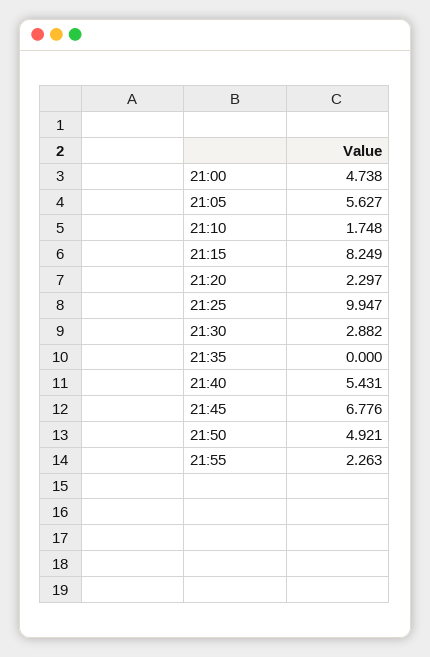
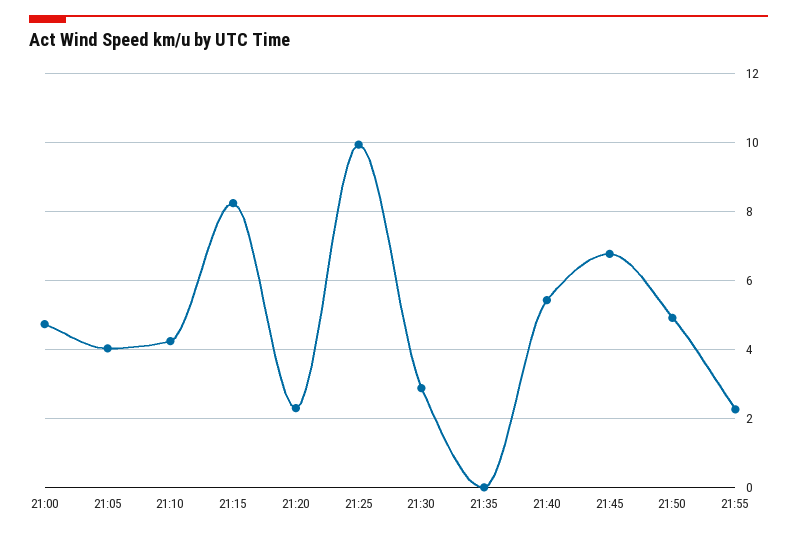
  {
    "21:00": 4.738,
-   "21:05": 5.627,
+   "21:05": 4,
-   "21:10": 1.748,
+   "21:10": 4.2,
    "21:15": 8.249,
    "21:20": 2.297,
    "21:25": 9.947,
    "21:30": 2.882,
    "21:35": 0,
    "21:40": 5.431,
    "21:45": 6.776,
    "21:50": 4.921,
    "21:55": 2.263
  }

